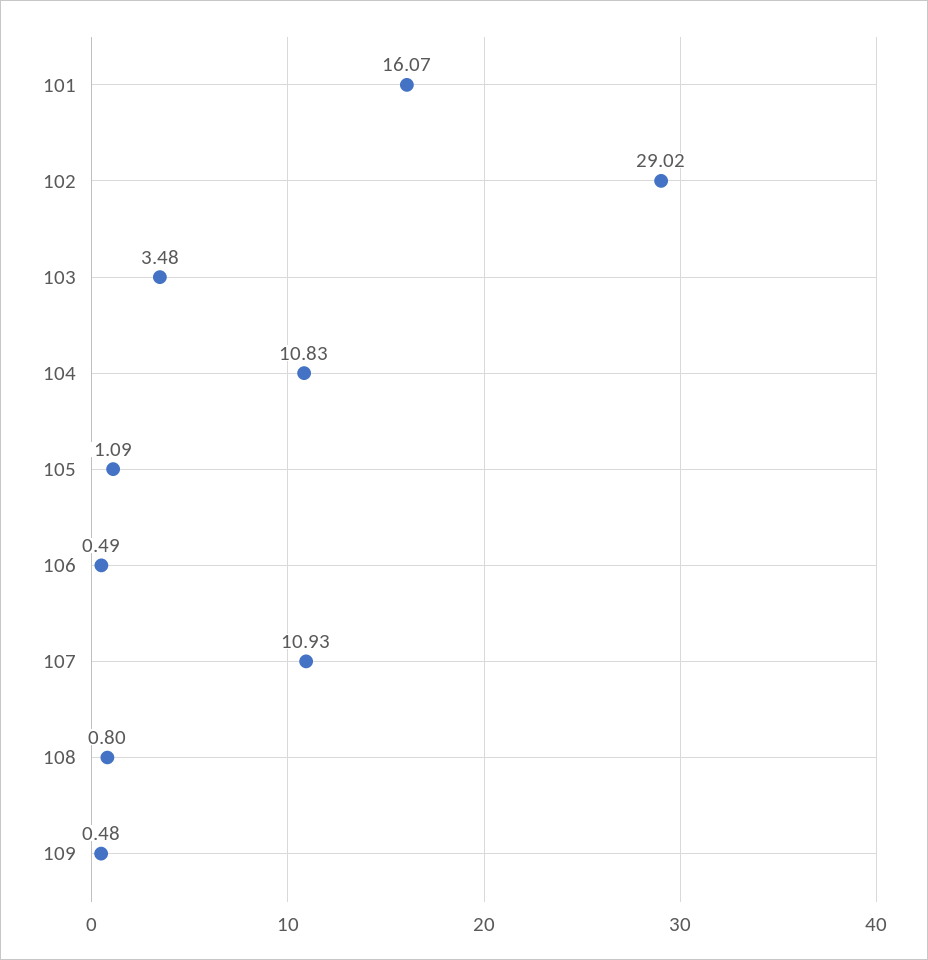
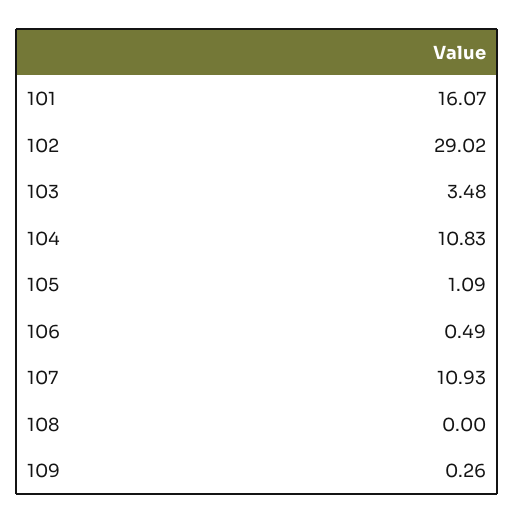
  {
    "101": 16.07,
    "102": 29.02,
    "103": 3.48,
    "104": 10.83,
    "105": 1.09,
    "106": 0.49,
    "107": 10.93,
-   "108": 0.8,
+   "108": 0,
-   "109": 0.48
+   "109": 0.26
  }

